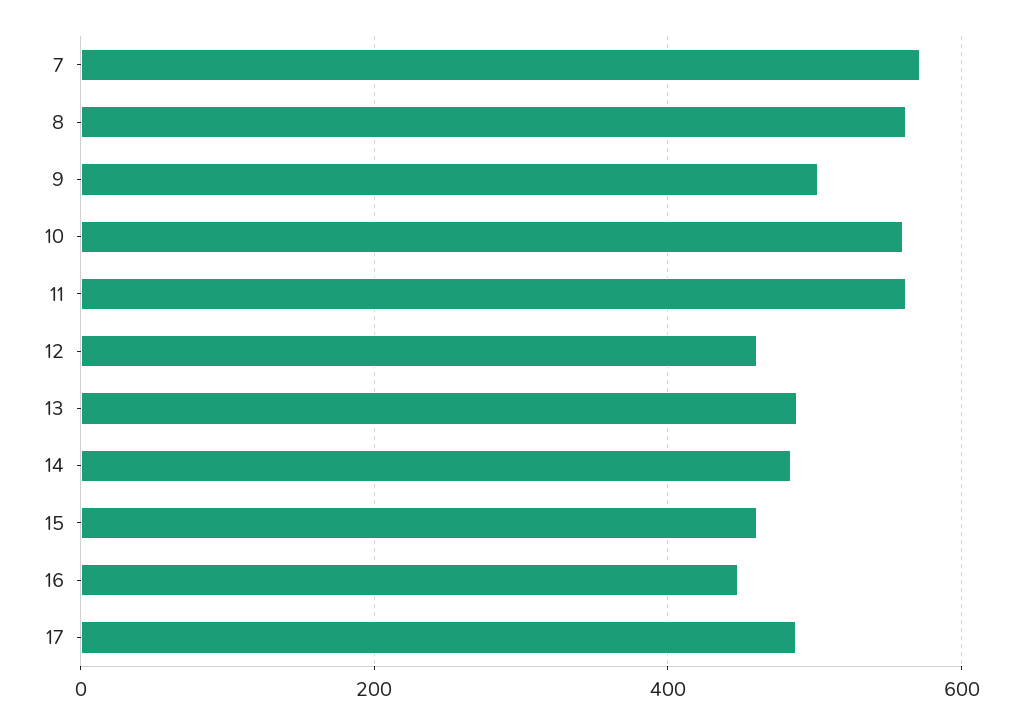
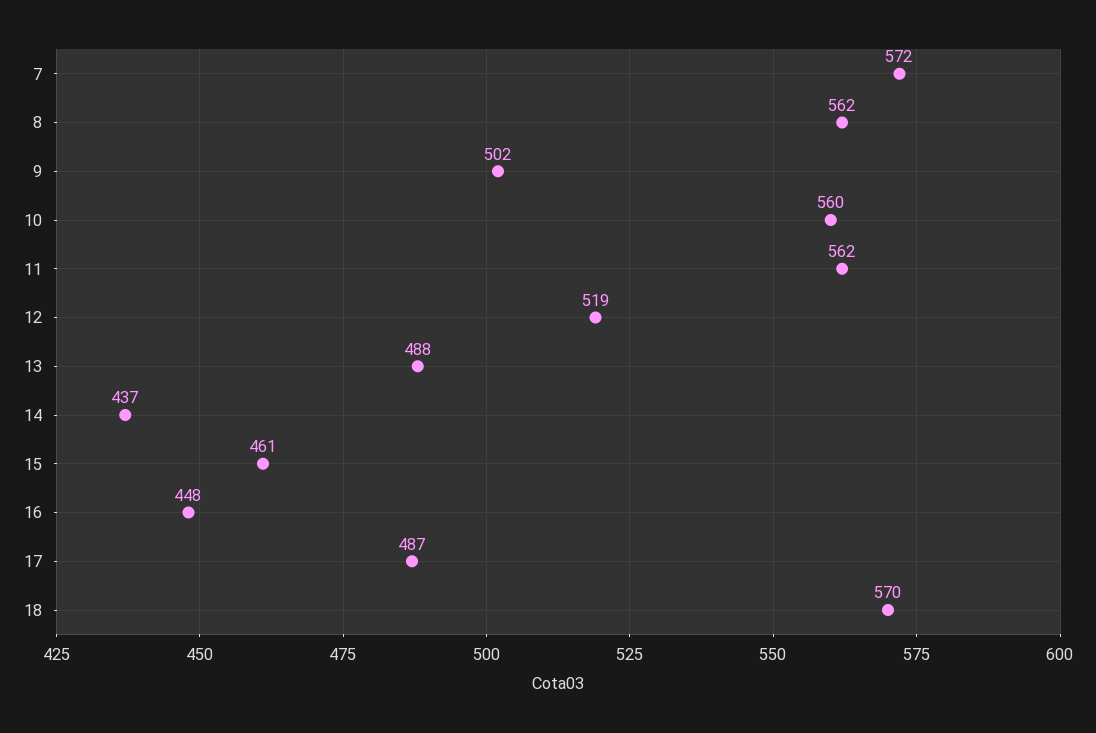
  {
    "7": 572,
    "8": 562,
    "9": 502,
    "10": 560,
    "11": 562,
-   "12": 460,
+   "12": 519,
    "13": 488,
-   "14": 480,
+   "14": 437,
    "15": 461,
    "16": 448,
-   "17": 487
+   "17": 487,
+   "18": 570
  }

